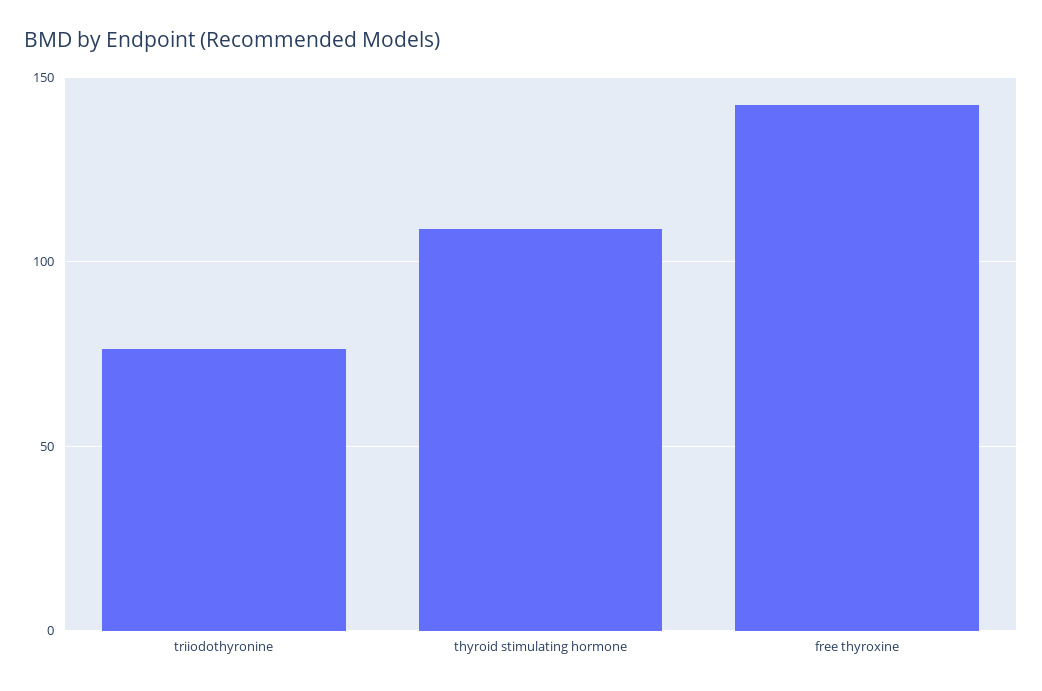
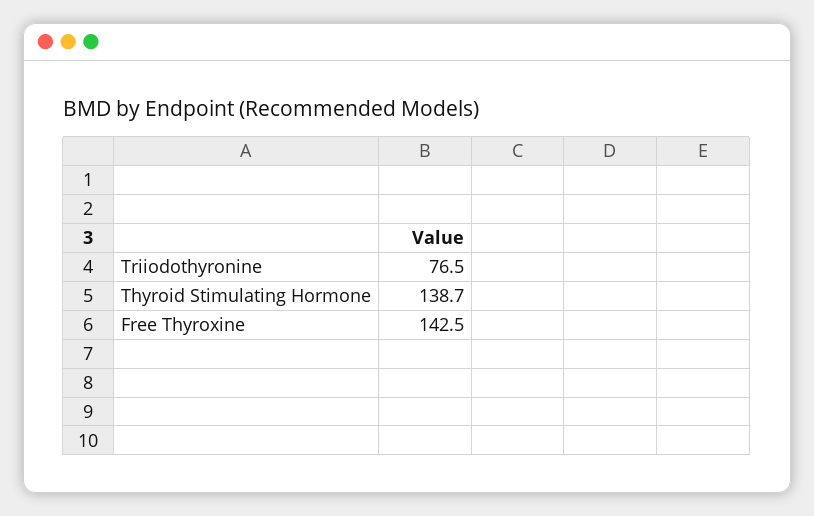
  {
    "triiodothyronine": 76.5,
-   "thyroid stimulating hormone": 110,
+   "thyroid stimulating hormone": 138.7,
    "free thyroxine": 142.5
  }

